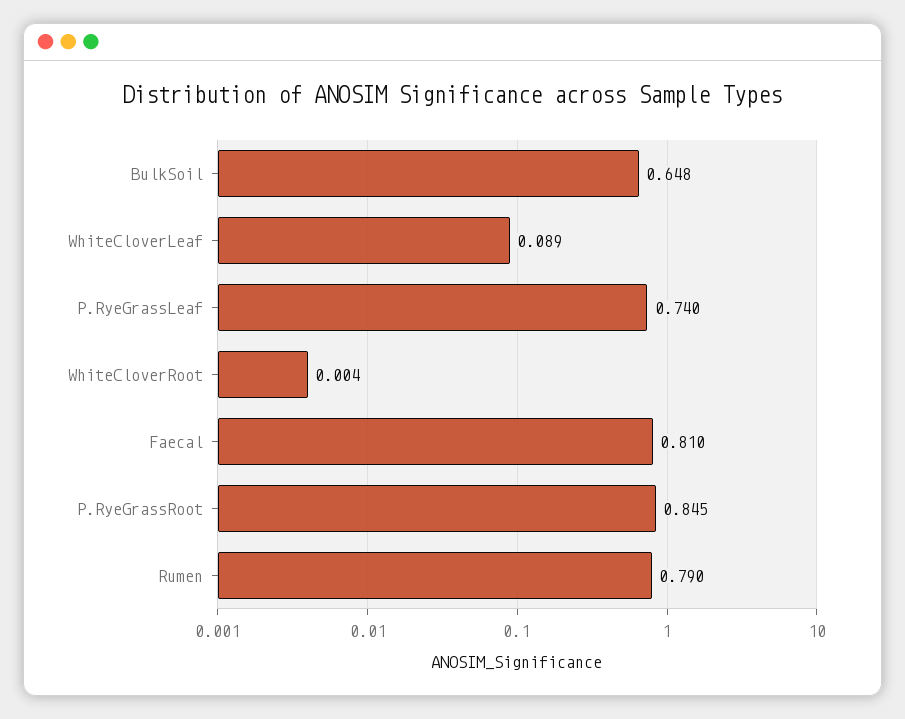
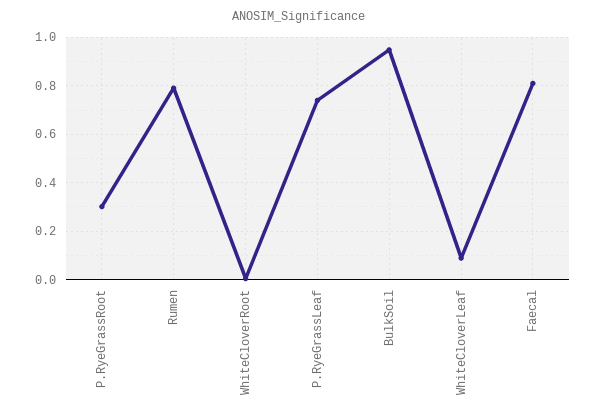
  {
-   "BulkSoil": 0.648,
+   "BulkSoil": 0.95,
    "WhiteCloverLeaf": 0.089,
    "P.RyeGrassLeaf": 0.74,
    "WhiteCloverRoot": 0.004,
    "Faecal": 0.81,
-   "P.RyeGrassRoot": 0.845,
+   "P.RyeGrassRoot": 0.3,
    "Rumen": 0.79
  }

